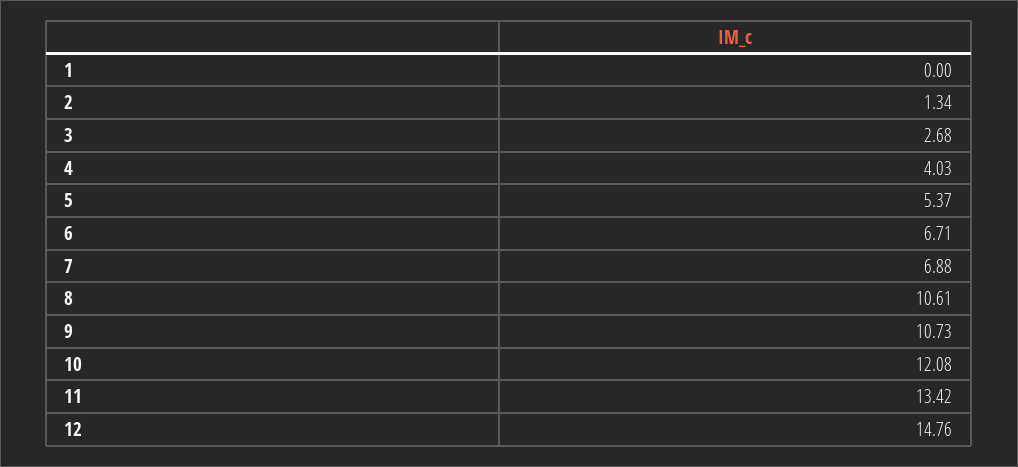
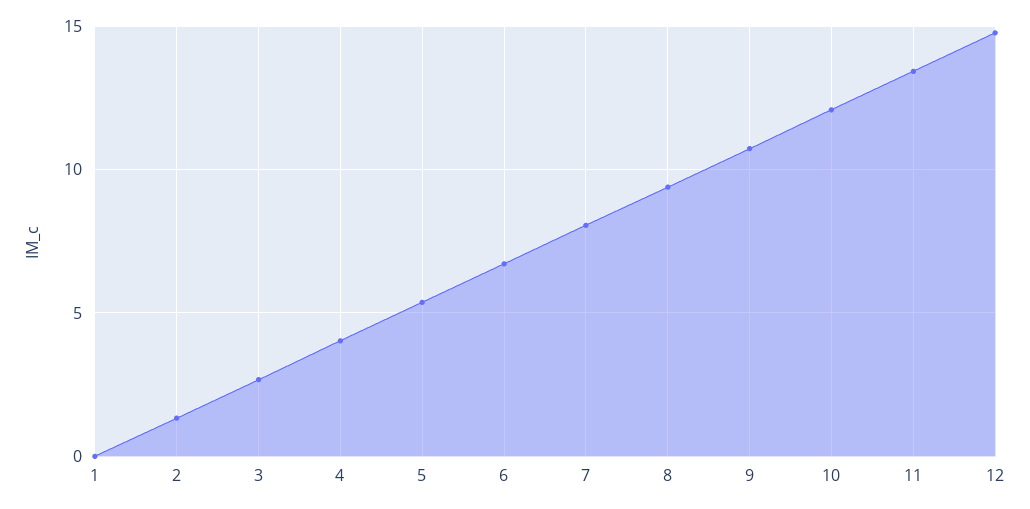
  {
    "1": 0,
    "2": 1.34,
    "3": 2.68,
    "4": 4.03,
    "5": 5.37,
    "6": 6.71,
-   "7": 6.88,
+   "7": 8,
-   "8": 10.61,
+   "8": 9.5,
    "9": 10.73,
    "10": 12.08,
    "11": 13.42,
    "12": 14.76
  }

